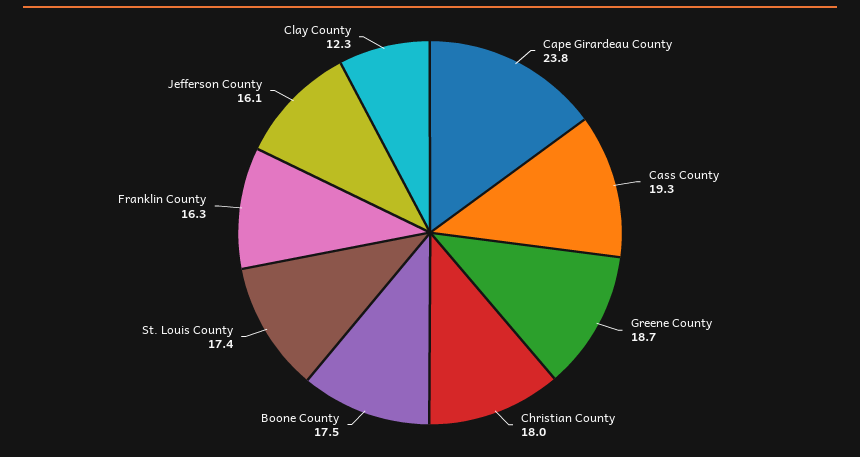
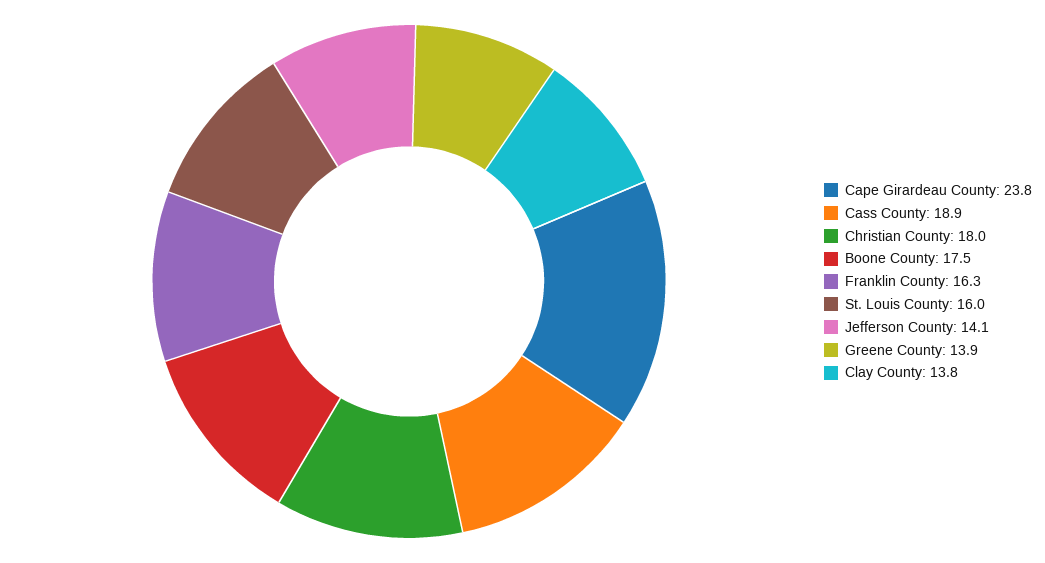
  {
    "Cape Girardeau County": 23.8,
-   "Cass County": 19.3,
+   "Cass County": 18.9,
-   "Greene County": 18.7,
+   "Greene County": 13.9,
    "Christian County": 18,
    "Boone County": 17.5,
-   "St. Louis County": 17.4,
+   "St. Louis County": 16,
    "Franklin County": 16.3,
-   "Jefferson County": 16.1,
+   "Jefferson County": 14.1,
-   "Clay County": 12.3
+   "Clay County": 13.8
  }

